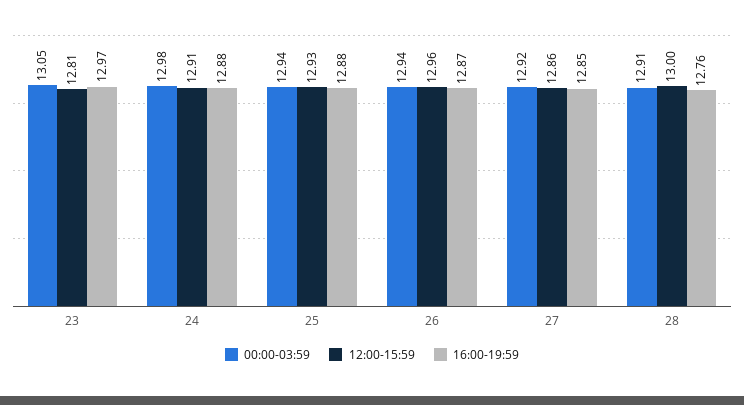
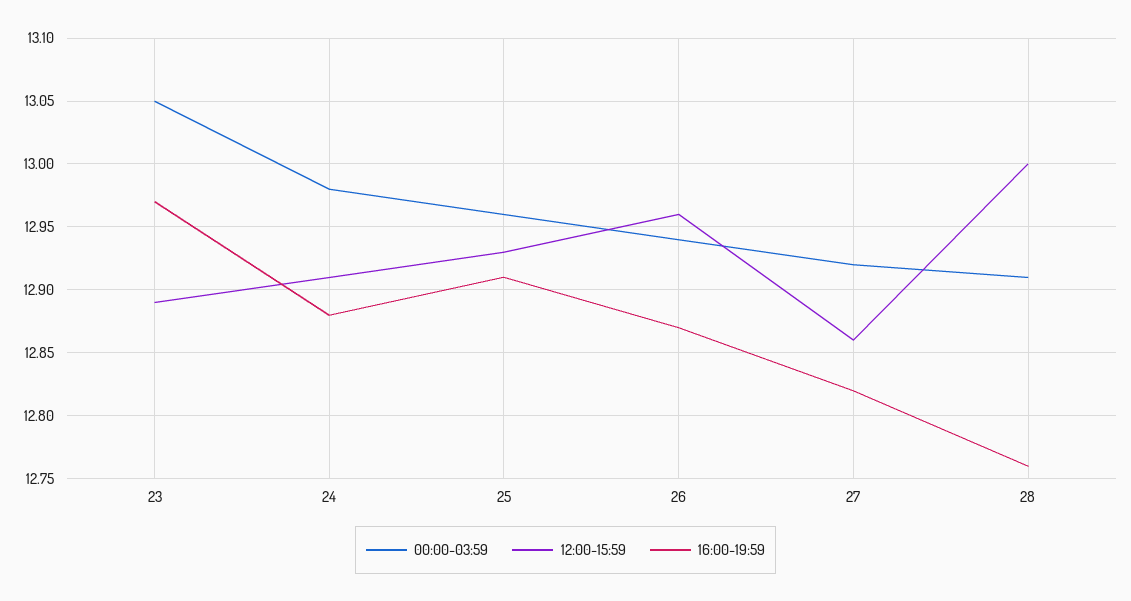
  {
    "00:00-03:59": {
      "23": 13.05,
      "24": 12.98,
-     "25": 12.94,
+     "25": 12.96,
      "26": 12.94,
      "27": 12.92,
      "28": 12.91
    },
    "12:00-15:59": {
-     "23": 12.81,
+     "23": 12.89,
      "24": 12.91,
      "25": 12.93,
      "26": 12.96,
      "27": 12.86,
      "28": 13
    },
    "16:00-19:59": {
      "23": 12.97,
      "24": 12.88,
-     "25": 12.88,
+     "25": 12.91,
      "26": 12.87,
-     "27": 12.85,
+     "27": 12.82,
      "28": 12.76
    }
  }

